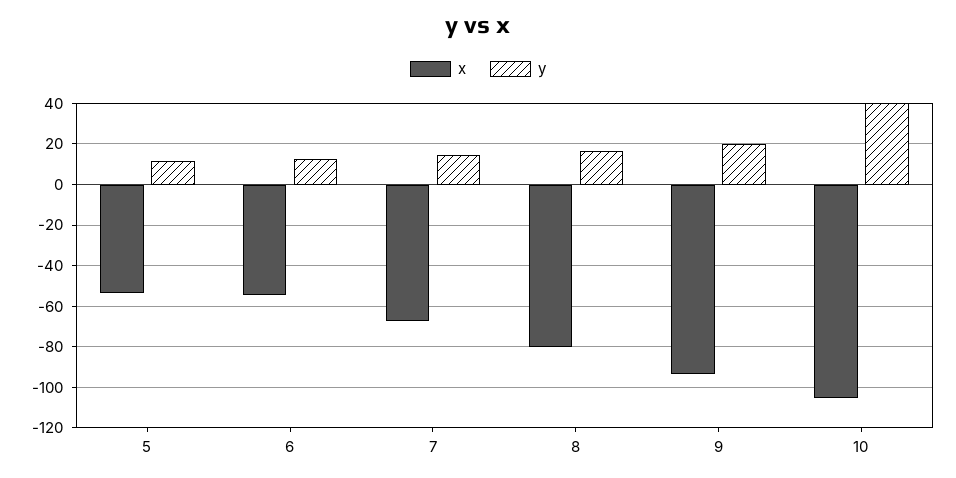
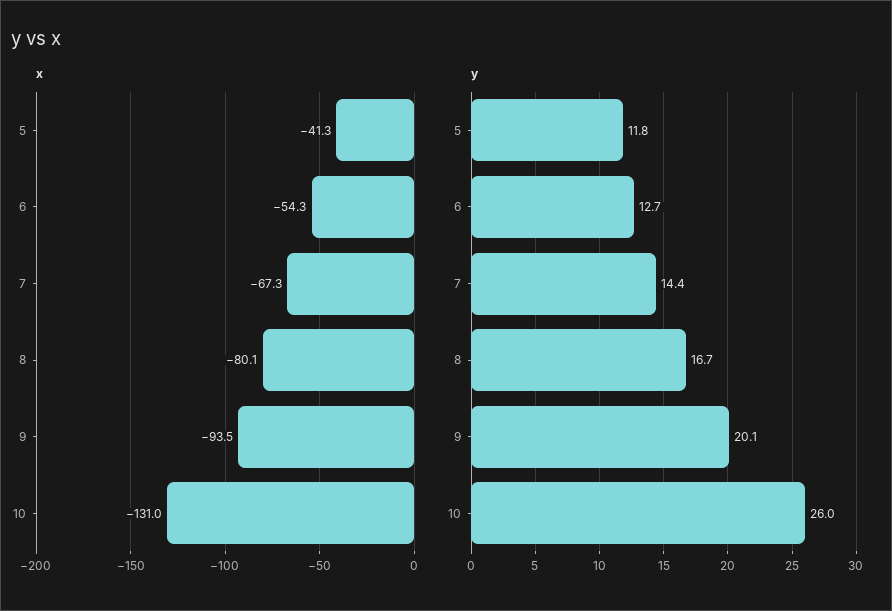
  {
    "x": {
-     "5": -55,
+     "5": -41.3,
      "6": -54.3,
      "7": -67.3,
      "8": -80.1,
      "9": -93.5,
-     "10": -105
+     "10": -131
    },
    "y": {
      "5": 11.8,
      "6": 12.7,
      "7": 14.4,
      "8": 16.7,
      "9": 20.1,
-     "10": 40
+     "10": 26
    }
  }

